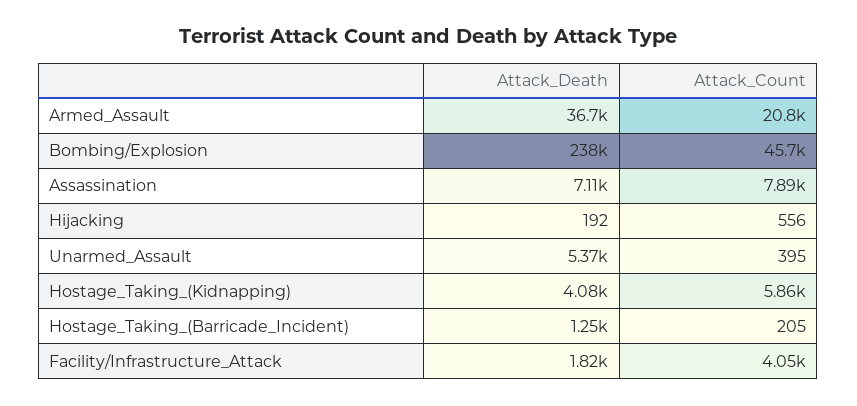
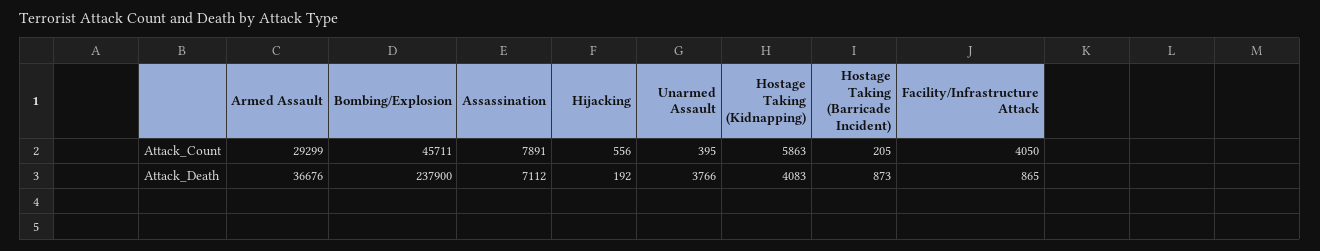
  {
    "Attack_Death": {
      "Armed_Assault": 36676,
      "Bombing/Explosion": 237900,
      "Assassination": 7112,
      "Hijacking": 192,
-     "Unarmed_Assault": 5370,
+     "Unarmed_Assault": 3766,
      "Hostage_Taking_(Kidnapping)": 4083,
-     "Hostage_Taking_(Barricade_Incident)": 1250,
+     "Hostage_Taking_(Barricade_Incident)": 873,
-     "Facility/Infrastructure_Attack": 1820
+     "Facility/Infrastructure_Attack": 865
    },
    "Attack_Count": {
-     "Armed_Assault": 20800,
+     "Armed_Assault": 29299,
      "Bombing/Explosion": 45711,
      "Assassination": 7891,
      "Hijacking": 556,
      "Unarmed_Assault": 395,
      "Hostage_Taking_(Kidnapping)": 5863,
      "Hostage_Taking_(Barricade_Incident)": 205,
      "Facility/Infrastructure_Attack": 4050
    }
  }

